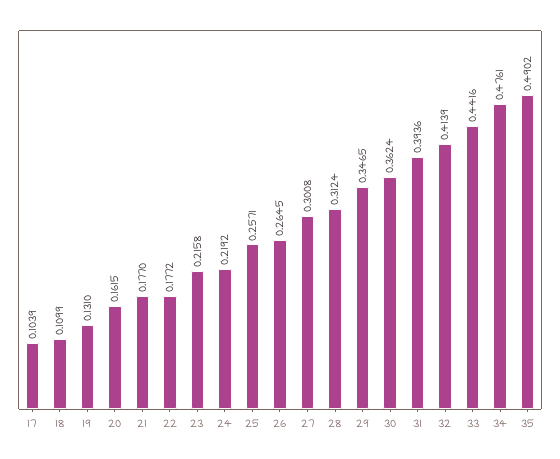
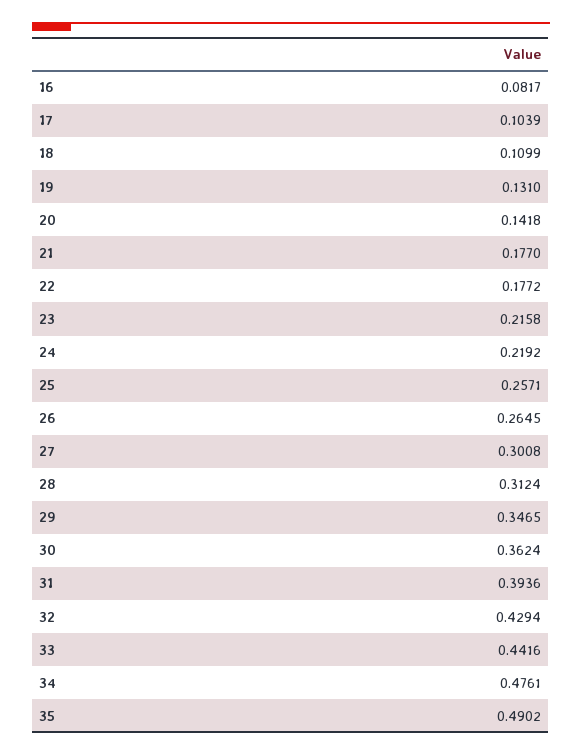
  {
    "17": 0.1039,
    "18": 0.1099,
    "19": 0.131,
-   "20": 0.1615,
+   "20": 0.1418,
    "21": 0.177,
    "22": 0.1772,
    "23": 0.2158,
    "24": 0.2192,
    "25": 0.2571,
    "26": 0.2645,
    "27": 0.3008,
    "28": 0.3124,
    "29": 0.3465,
    "30": 0.3624,
    "31": 0.3936,
-   "32": 0.4139,
+   "32": 0.4294,
    "33": 0.4416,
    "34": 0.4761,
-   "35": 0.4902
+   "35": 0.4902,
+   "16": 0.0817
  }

